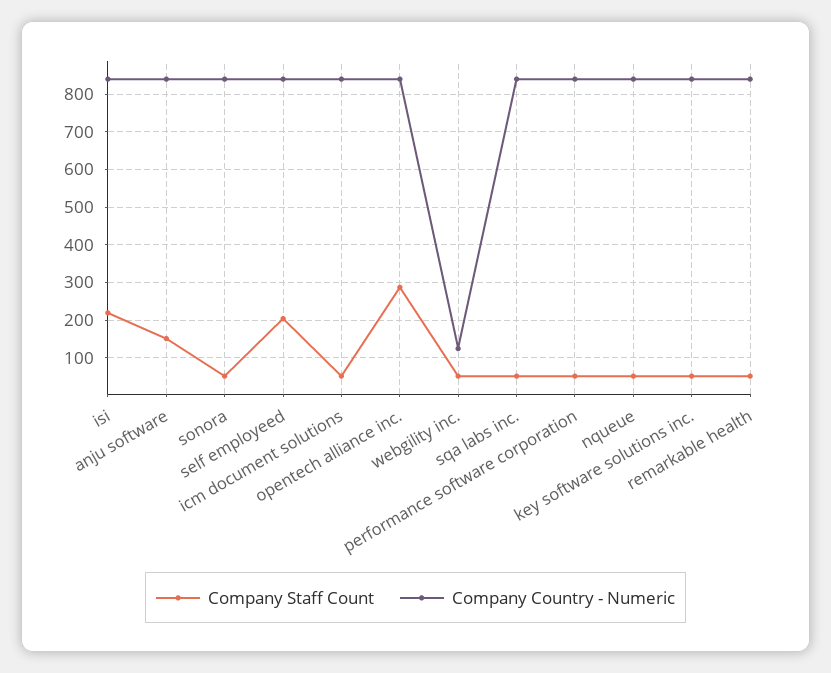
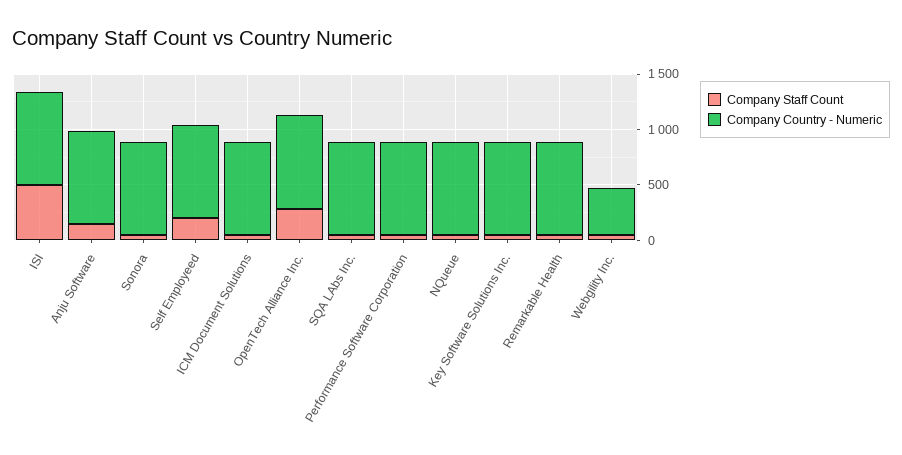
  {
    "Company Staff Count": {
-     "isi": 220,
+     "isi": 500,
      "anju software": 160,
      "sonora": 60,
      "self employeed": 200,
      "icm document solutions": 60,
      "opentech alliance inc.": 280,
      "webgility inc.": 60,
      "sqa labs inc.": 60,
      "performance software corporation": 60,
      "nqueue": 60,
      "key software solutions inc.": 60,
      "remarkable health": 60
    },
    "Company Country - Numeric": {
      "isi": 840,
      "anju software": 840,
      "sonora": 840,
      "self employeed": 840,
      "icm document solutions": 840,
      "opentech alliance inc.": 840,
-     "webgility inc.": 120,
+     "webgility inc.": 400,
      "sqa labs inc.": 840,
      "performance software corporation": 840,
      "nqueue": 840,
      "key software solutions inc.": 840,
      "remarkable health": 840
    }
  }

